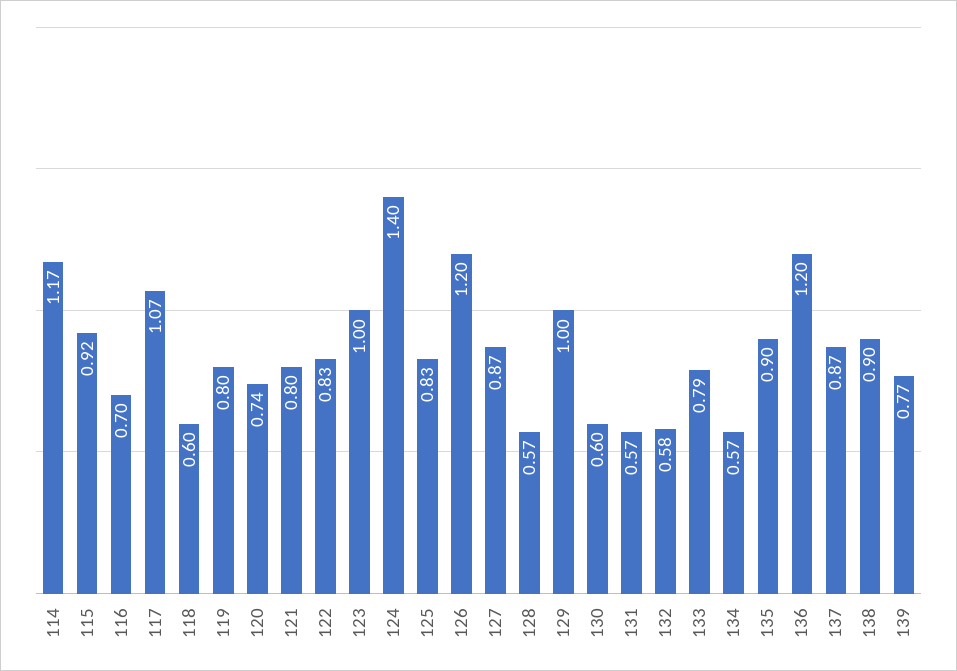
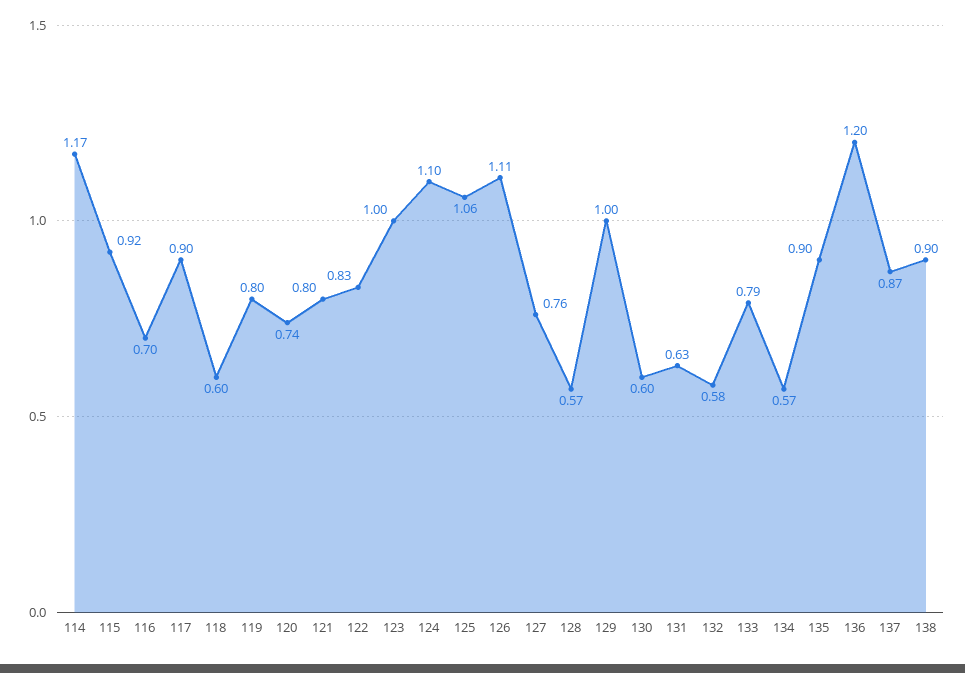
  {
    "114": 1.17,
    "115": 0.92,
    "116": 0.7,
-   "117": 1.07,
+   "117": 0.9,
    "118": 0.6,
    "119": 0.8,
    "120": 0.74,
    "121": 0.8,
    "122": 0.83,
    "123": 1,
-   "124": 1.4,
+   "124": 1.1,
-   "125": 0.83,
+   "125": 1.06,
-   "126": 1.2,
+   "126": 1.11,
-   "127": 0.87,
+   "127": 0.76,
    "128": 0.57,
    "129": 1,
    "130": 0.6,
-   "131": 0.57,
+   "131": 0.63,
    "132": 0.58,
    "133": 0.79,
    "134": 0.57,
    "135": 0.9,
    "136": 1.2,
    "137": 0.87,
-   "138": 0.9,
+   "138": 0.9
-   "139": 0.77
  }

